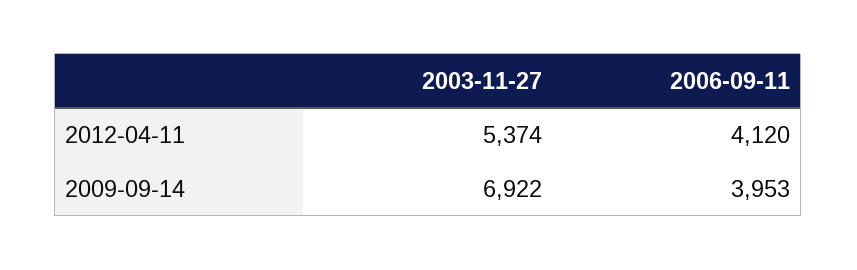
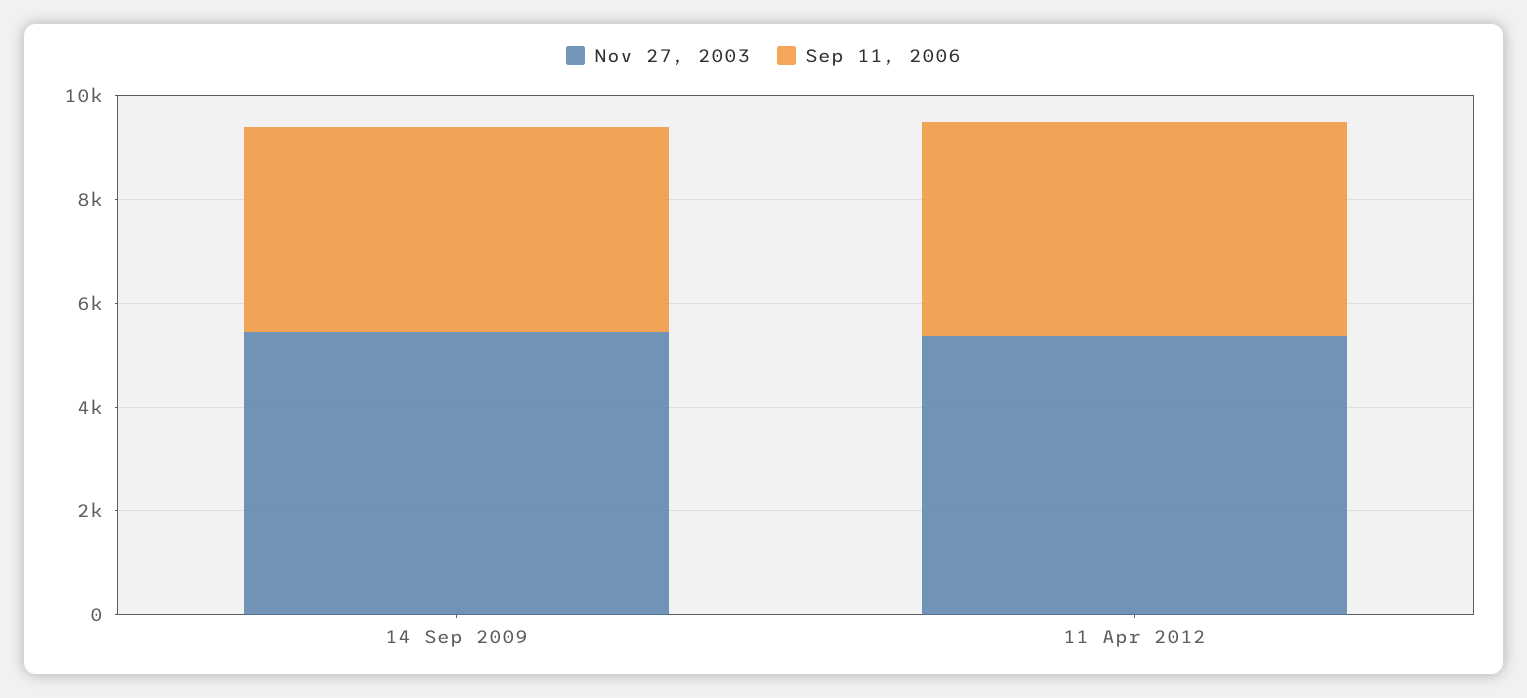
  {
    "2003-11-27": {
      "2012-04-11": 5374,
-     "2009-09-14": 6922
+     "2009-09-14": 5500
    },
    "2006-09-11": {
      "2012-04-11": 4120,
      "2009-09-14": 3953
    }
  }

